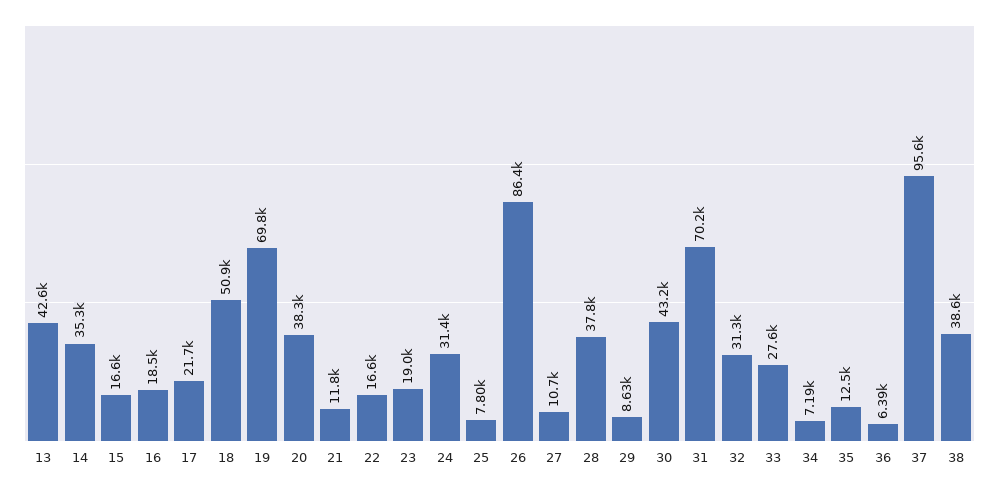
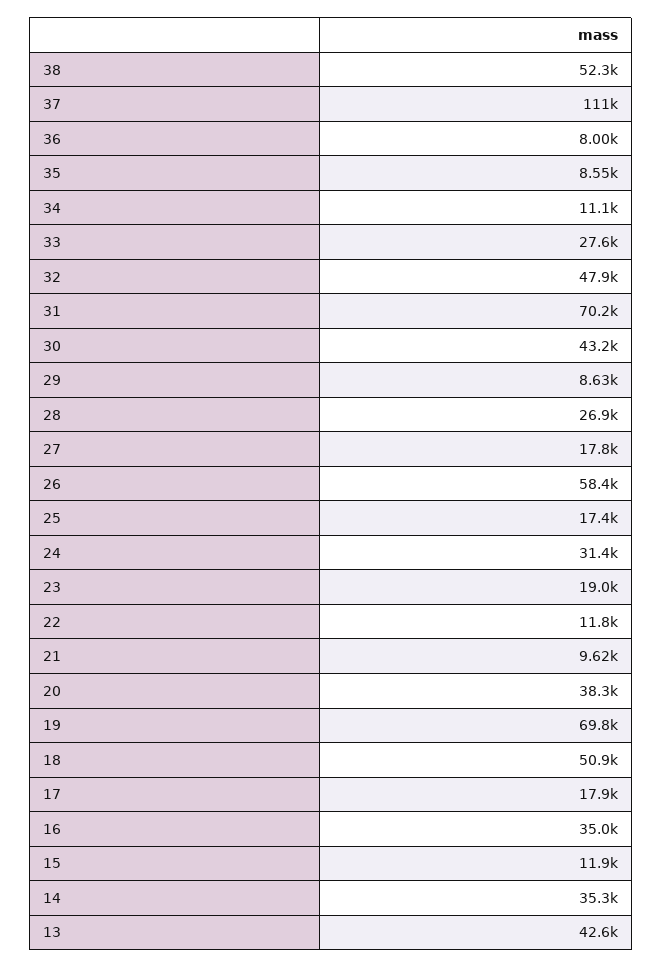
  {
    "13": 42600,
    "14": 35300,
-   "15": 16600,
+   "15": 11900,
-   "16": 18500,
+   "16": 35000,
-   "17": 21700,
+   "17": 17900,
    "18": 50900,
    "19": 69800,
    "20": 38300,
-   "21": 11800,
+   "21": 9620,
-   "22": 16600,
+   "22": 11800,
    "23": 19000,
    "24": 31400,
-   "25": 7800,
+   "25": 17400,
-   "26": 86400,
+   "26": 58400,
-   "27": 10700,
+   "27": 17800,
-   "28": 37800,
+   "28": 26900,
    "29": 8630,
    "30": 43200,
    "31": 70200,
-   "32": 31300,
+   "32": 47900,
    "33": 27600,
-   "34": 7190,
+   "34": 11100,
-   "35": 12500,
+   "35": 8550,
-   "36": 6390,
+   "36": 8000,
-   "37": 95600,
+   "37": 111000,
-   "38": 38600
+   "38": 52300
  }

